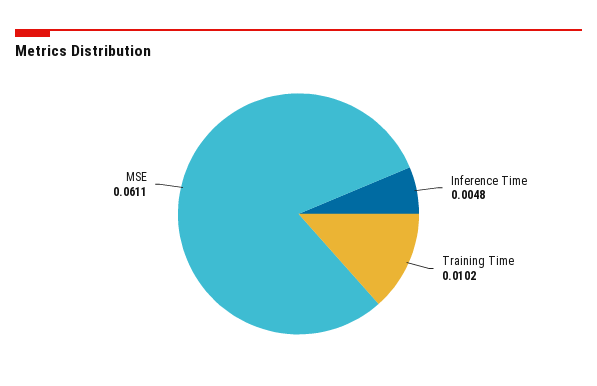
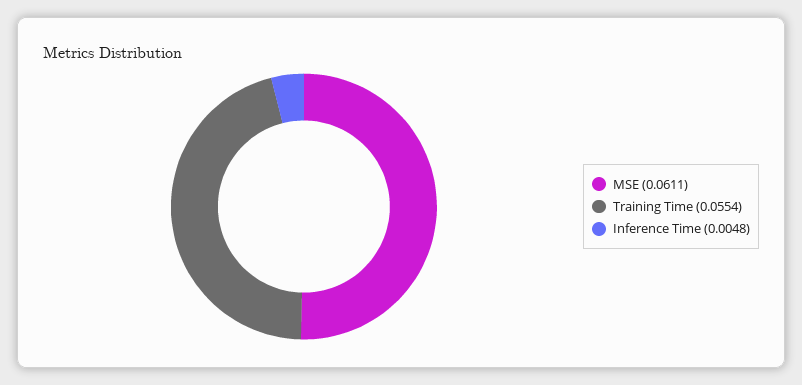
  {
    "Inference Time": 0.0048,
-   "Training Time": 0.0102,
+   "Training Time": 0.0554,
    "MSE": 0.0611
  }

